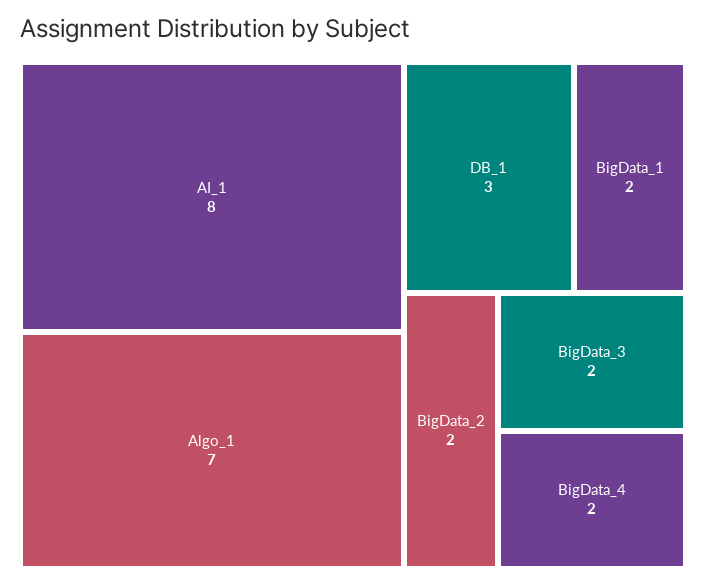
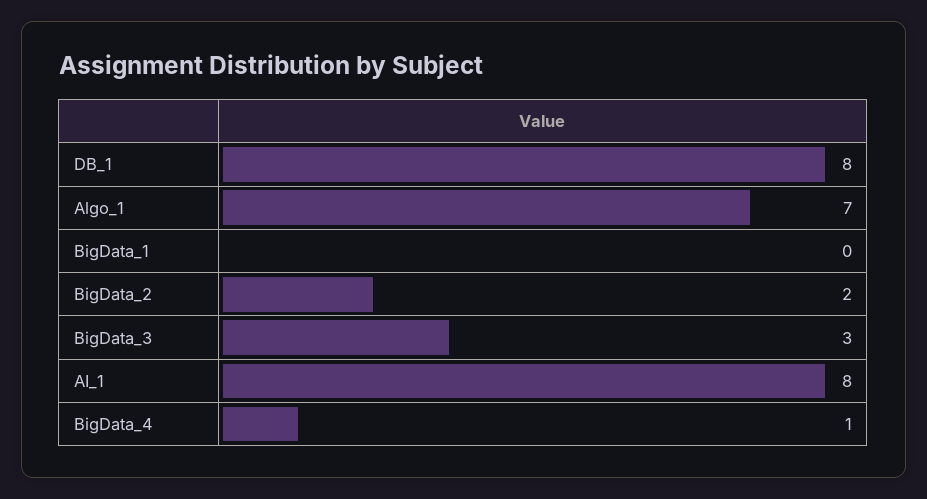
  {
    "AI_1": 8,
    "Algo_1": 7,
-   "DB_1": 3,
+   "DB_1": 8,
-   "BigData_1": 2,
+   "BigData_1": 0,
    "BigData_2": 2,
-   "BigData_3": 2,
+   "BigData_3": 3,
-   "BigData_4": 2
+   "BigData_4": 1
  }

